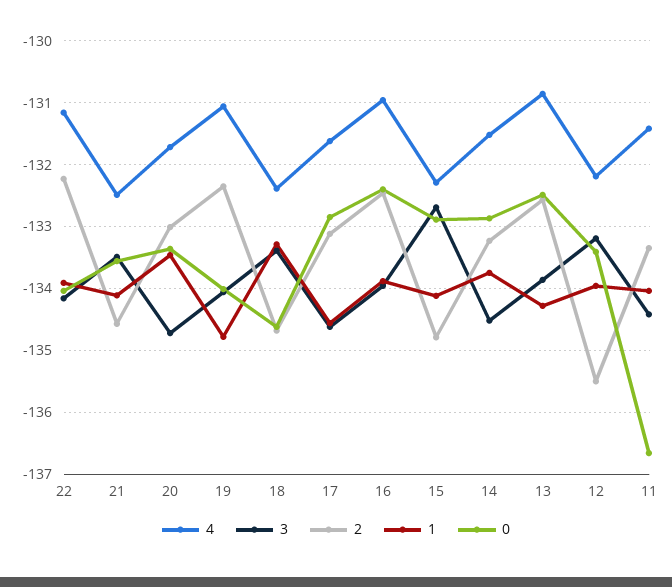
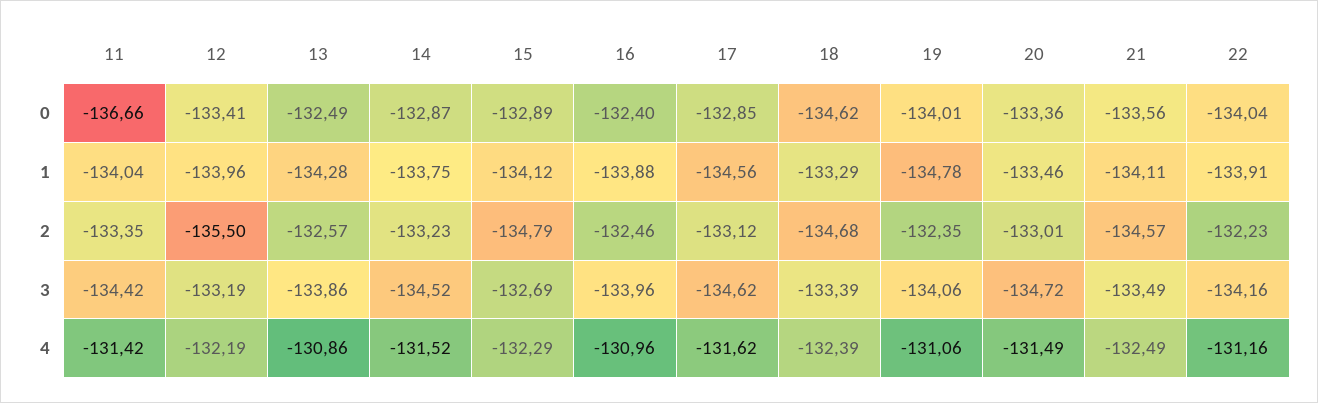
  {
    "4": {
      "22": -131.16,
      "21": -132.49,
-     "20": -131.7,
+     "20": -131.49,
      "19": -131.06,
      "18": -132.39,
      "17": -131.62,
      "16": -130.96,
      "15": -132.29,
      "14": -131.52,
      "13": -130.86,
      "12": -132.19,
      "11": -131.42
    },
    "3": {
      "22": -134.16,
      "21": -133.49,
      "20": -134.72,
      "19": -134.06,
      "18": -133.39,
      "17": -134.62,
      "16": -133.96,
      "15": -132.69,
      "14": -134.52,
      "13": -133.86,
      "12": -133.19,
      "11": -134.42
    },
    "2": {
      "22": -132.23,
      "21": -134.57,
      "20": -133.01,
      "19": -132.35,
      "18": -134.68,
      "17": -133.12,
      "16": -132.46,
      "15": -134.79,
      "14": -133.23,
      "13": -132.57,
      "12": -135.5,
      "11": -133.35
    },
    "1": {
      "22": -133.91,
      "21": -134.11,
      "20": -133.46,
      "19": -134.78,
      "18": -133.29,
      "17": -134.56,
      "16": -133.88,
      "15": -134.12,
      "14": -133.75,
      "13": -134.28,
      "12": -133.96,
      "11": -134.04
    },
    "0": {
      "22": -134.04,
      "21": -133.56,
      "20": -133.36,
      "19": -134.01,
      "18": -134.62,
      "17": -132.85,
      "16": -132.4,
      "15": -132.89,
      "14": -132.87,
      "13": -132.49,
      "12": -133.41,
      "11": -136.66
    }
  }

